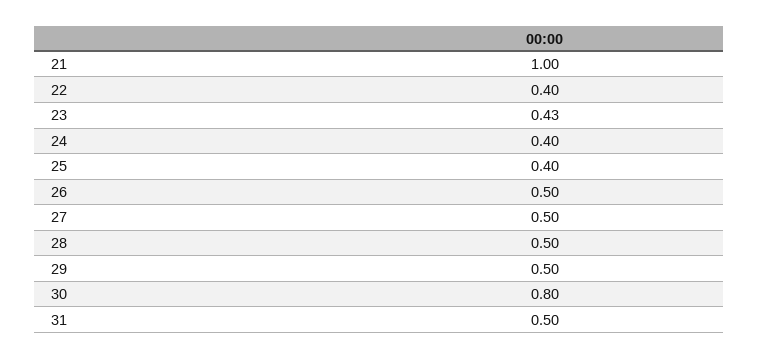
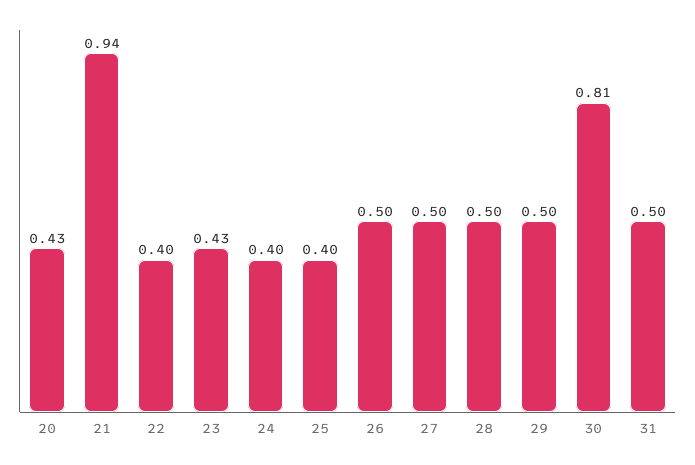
  {
-   "21": 1,
+   "21": 0.94,
    "22": 0.4,
    "23": 0.43,
    "24": 0.4,
    "25": 0.4,
    "26": 0.5,
    "27": 0.5,
    "28": 0.5,
    "29": 0.5,
-   "30": 0.8,
+   "30": 0.81,
-   "31": 0.5
+   "31": 0.5,
+   "20": 0.43
  }

